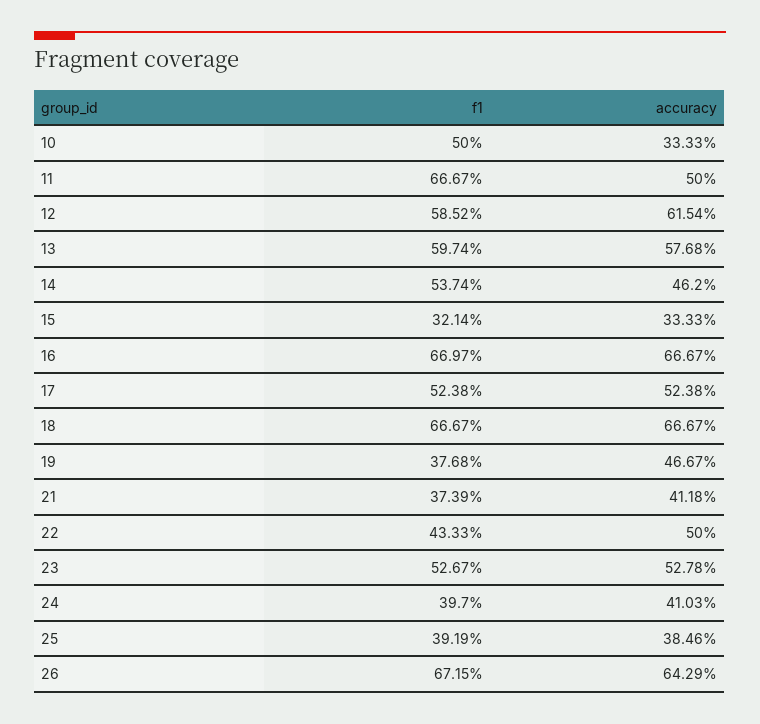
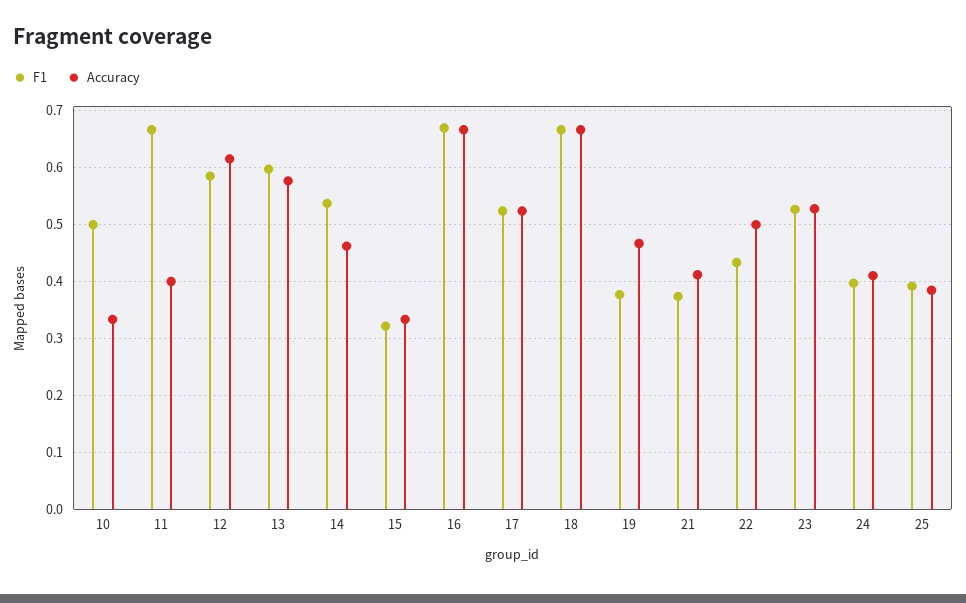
  {
    "f1": {
      "10": 0.5,
      "11": 0.6667,
      "12": 0.5852,
      "13": 0.5974,
      "14": 0.5374,
      "15": 0.3214,
      "16": 0.6697,
      "17": 0.5238,
      "18": 0.6667,
      "19": 0.3768,
      "21": 0.3739,
      "22": 0.4333,
      "23": 0.5267,
      "24": 0.397,
-     "25": 0.3919,
+     "25": 0.3919
-     "26": 0.6715
    },
    "accuracy": {
      "10": 0.3333,
-     "11": 0.5,
+     "11": 0.4,
      "12": 0.6154,
      "13": 0.5768,
      "14": 0.462,
      "15": 0.3333,
      "16": 0.6667,
      "17": 0.5238,
      "18": 0.6667,
      "19": 0.4667,
      "21": 0.4118,
      "22": 0.5,
      "23": 0.5278,
      "24": 0.4103,
-     "25": 0.3846,
+     "25": 0.3846
-     "26": 0.6429
    }
  }

